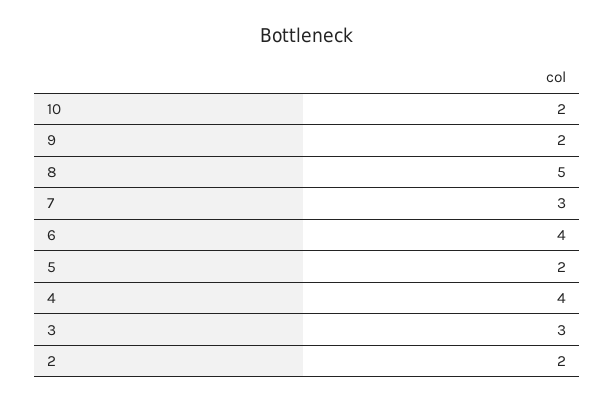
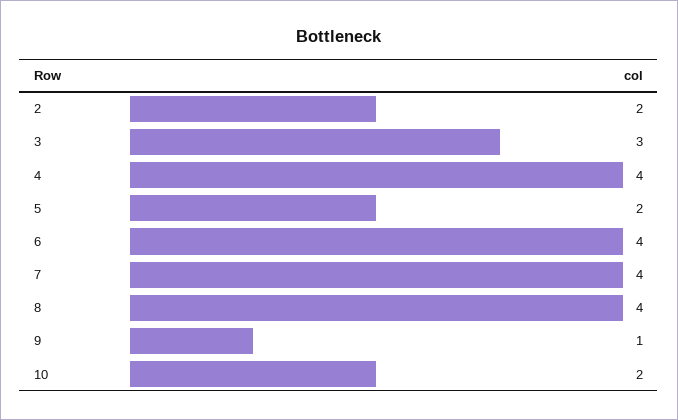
  {
    "10": 2,
-   "9": 2,
+   "9": 1,
-   "8": 5,
+   "8": 4,
-   "7": 3,
+   "7": 4,
    "6": 4,
    "5": 2,
    "4": 4,
    "3": 3,
    "2": 2
  }

